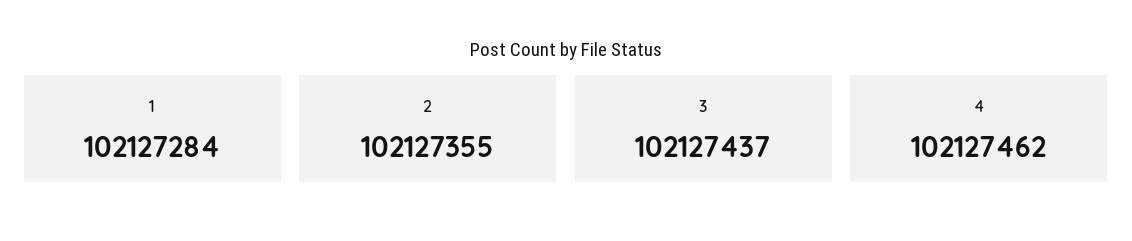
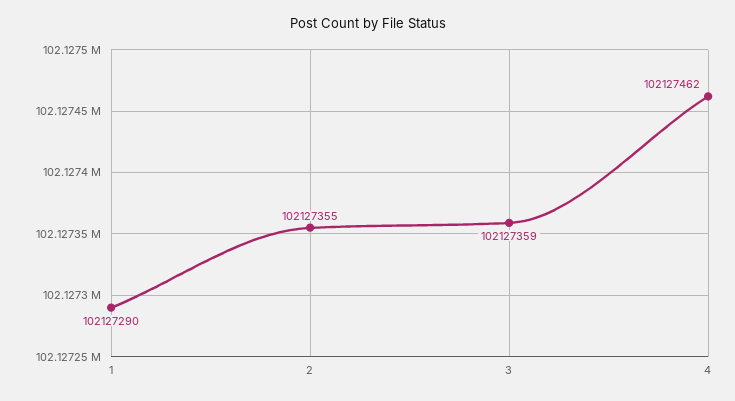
  {
-   "1": 102127284,
+   "1": 102127290,
    "2": 102127355,
-   "3": 102127437,
+   "3": 102127359,
    "4": 102127462
  }

